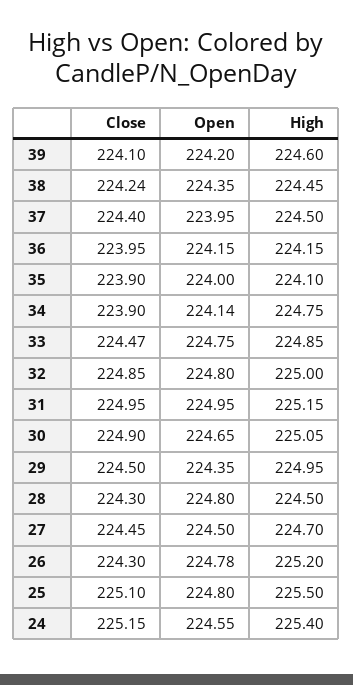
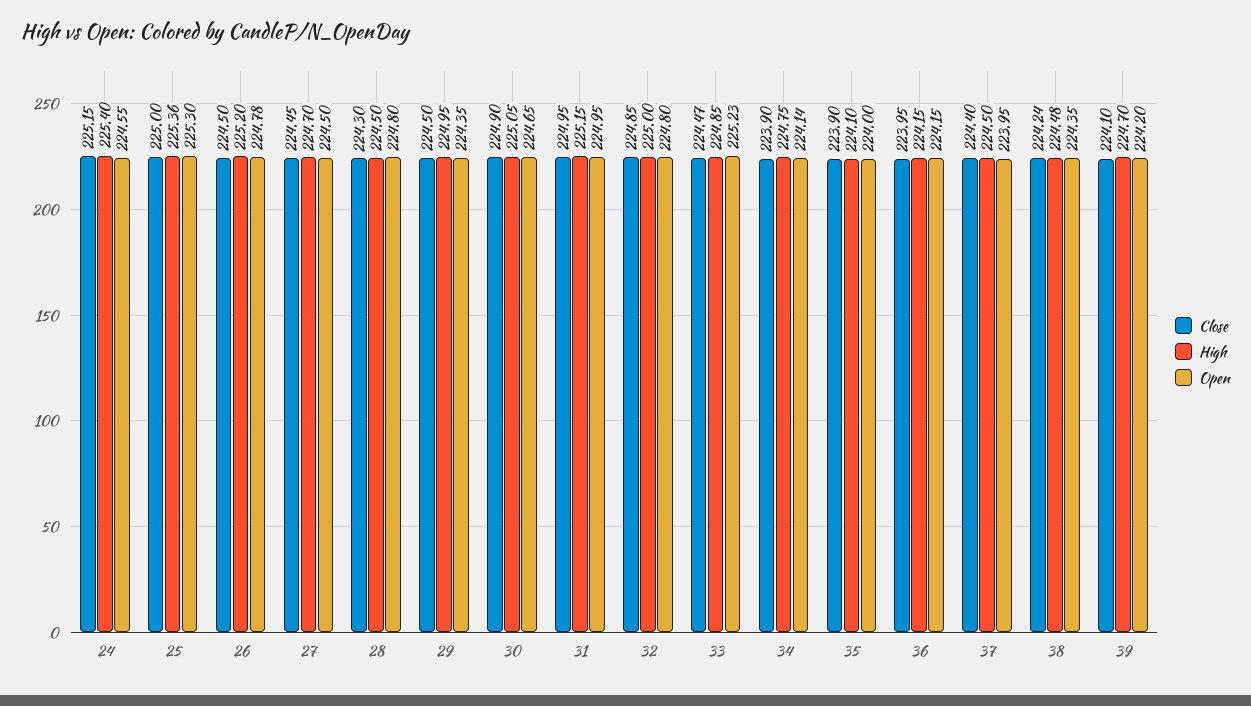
  {
    "Close": {
      "39": 224.1,
      "38": 224.24,
      "37": 224.4,
      "36": 223.95,
      "35": 223.9,
      "34": 223.9,
      "33": 224.47,
      "32": 224.85,
      "31": 224.95,
      "30": 224.9,
      "29": 224.5,
      "28": 224.3,
      "27": 224.45,
-     "26": 224.3,
+     "26": 224.5,
-     "25": 225.1,
+     "25": 225,
      "24": 225.15
    },
    "Open": {
      "39": 224.2,
      "38": 224.35,
      "37": 223.95,
      "36": 224.15,
      "35": 224,
      "34": 224.14,
-     "33": 224.75,
+     "33": 225.23,
      "32": 224.8,
      "31": 224.95,
      "30": 224.65,
      "29": 224.35,
      "28": 224.8,
      "27": 224.5,
      "26": 224.78,
-     "25": 224.8,
+     "25": 225.3,
      "24": 224.55
    },
    "High": {
-     "39": 224.6,
+     "39": 224.7,
-     "38": 224.45,
+     "38": 224.48,
      "37": 224.5,
      "36": 224.15,
      "35": 224.1,
      "34": 224.75,
      "33": 224.85,
      "32": 225,
      "31": 225.15,
      "30": 225.05,
      "29": 224.95,
      "28": 224.5,
      "27": 224.7,
      "26": 225.2,
-     "25": 225.5,
+     "25": 225.36,
      "24": 225.4
    }
  }

